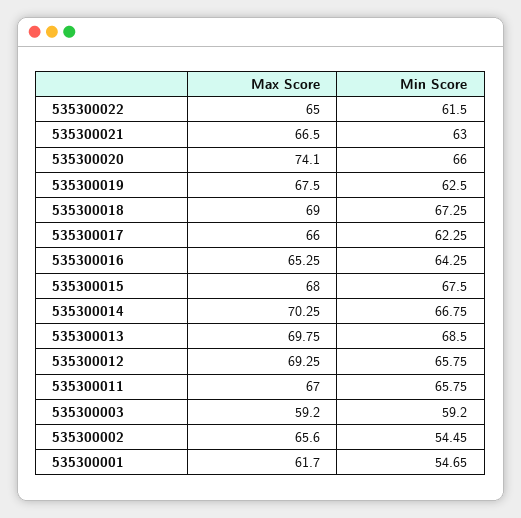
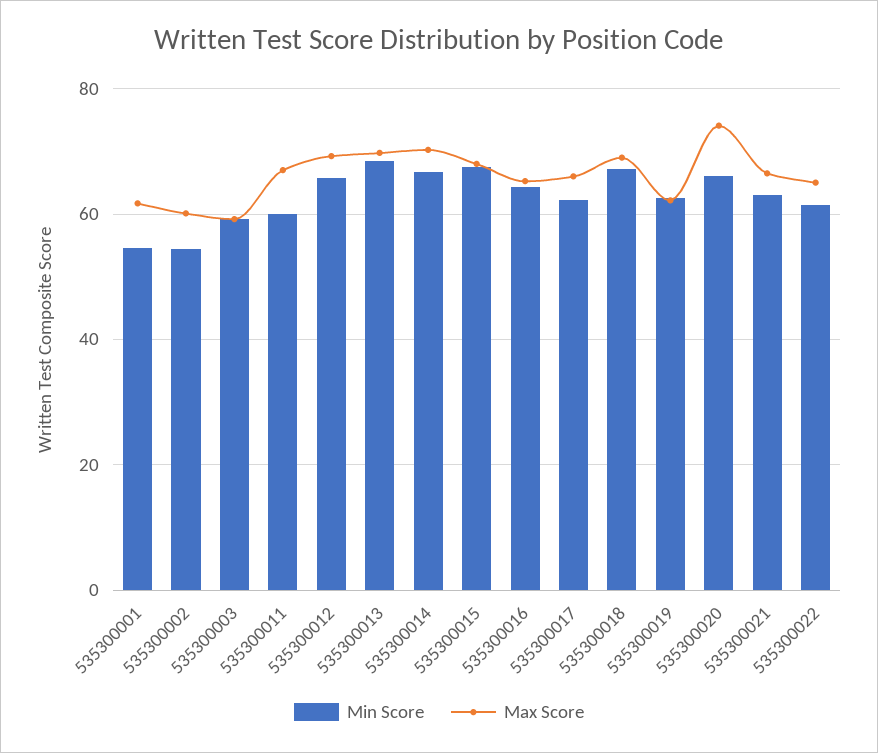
  {
    "Max Score": {
      "535300022": 65,
      "535300021": 66.5,
      "535300020": 74.1,
-     "535300019": 67.5,
+     "535300019": 62,
      "535300018": 69,
      "535300017": 66,
      "535300016": 65.25,
      "535300015": 68,
      "535300014": 70.25,
      "535300013": 69.75,
      "535300012": 69.25,
      "535300011": 67,
      "535300003": 59.2,
-     "535300002": 65.6,
+     "535300002": 60,
      "535300001": 61.7
    },
    "Min Score": {
      "535300022": 61.5,
      "535300021": 63,
      "535300020": 66,
      "535300019": 62.5,
      "535300018": 67.25,
      "535300017": 62.25,
      "535300016": 64.25,
      "535300015": 67.5,
      "535300014": 66.75,
      "535300013": 68.5,
      "535300012": 65.75,
-     "535300011": 65.75,
+     "535300011": 60,
      "535300003": 59.2,
      "535300002": 54.45,
      "535300001": 54.65
    }
  }

